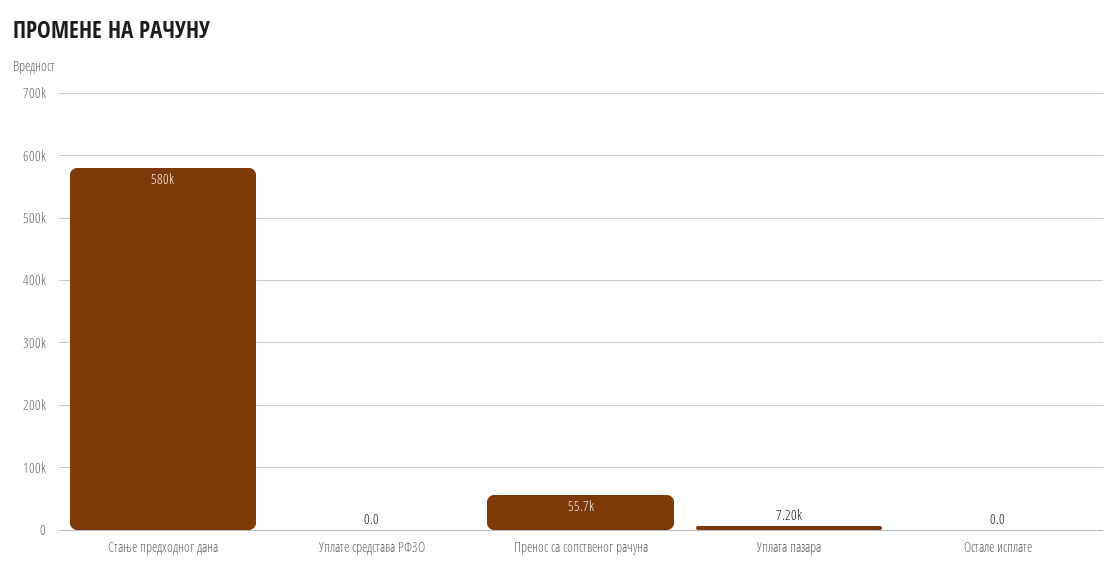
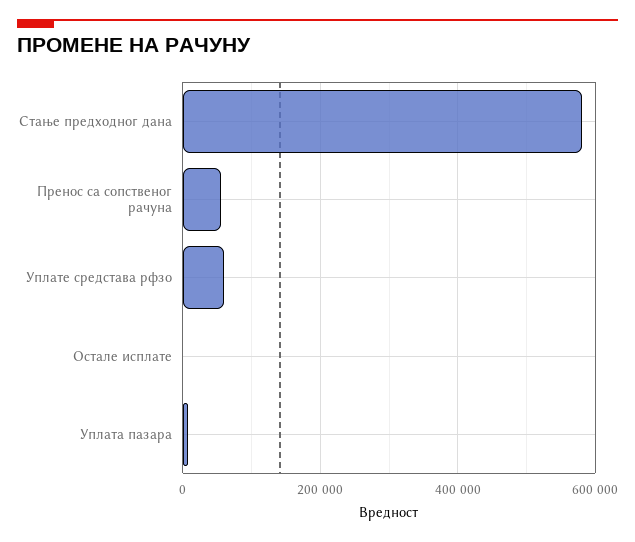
  {
    "Стање предходног дана": 580000,
-   "Уплате средстава РФЗО": 0,
+   "Уплате средстава РФЗО": 60000,
    "Пренос са сопственог рачуна": 55700,
    "Уплата пазара": 7200,
    "Остале исплате": 0
  }

